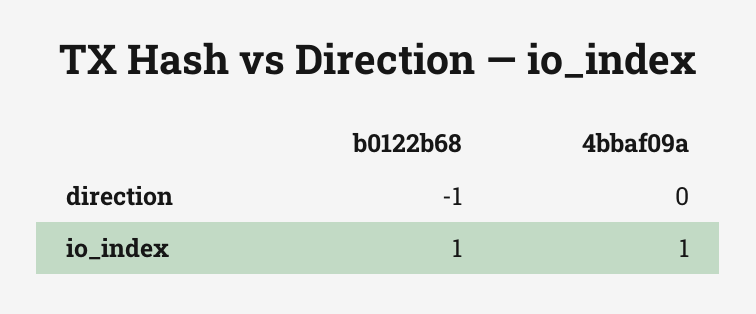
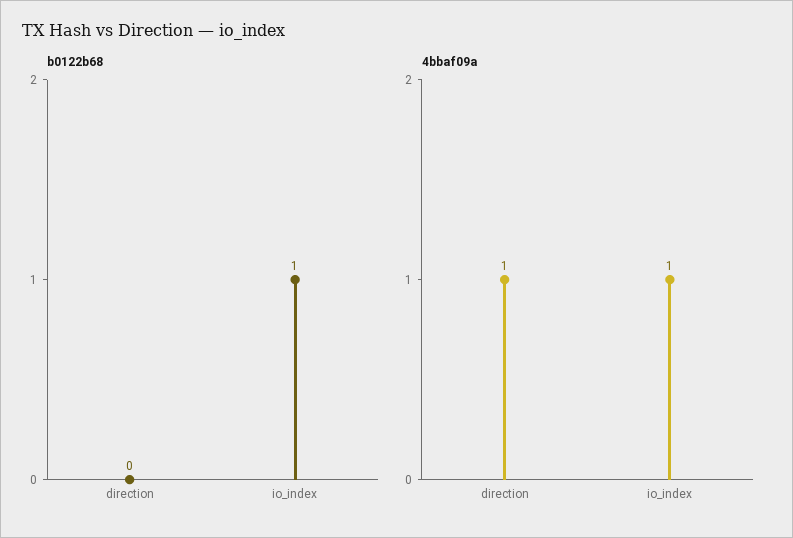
  {
    "b0122b68": {
-     "direction": -1,
+     "direction": 0,
      "io_index": 1
    },
    "4bbaf09a": {
-     "direction": 0,
+     "direction": 1,
      "io_index": 1
    }
  }

